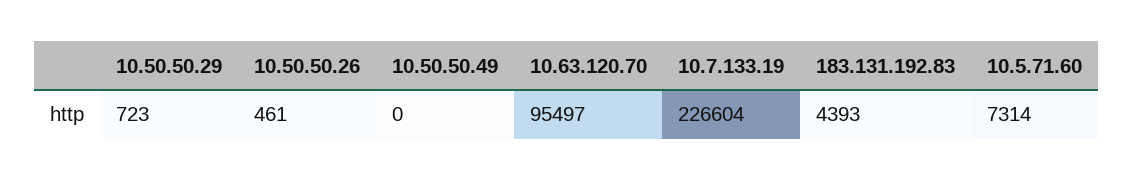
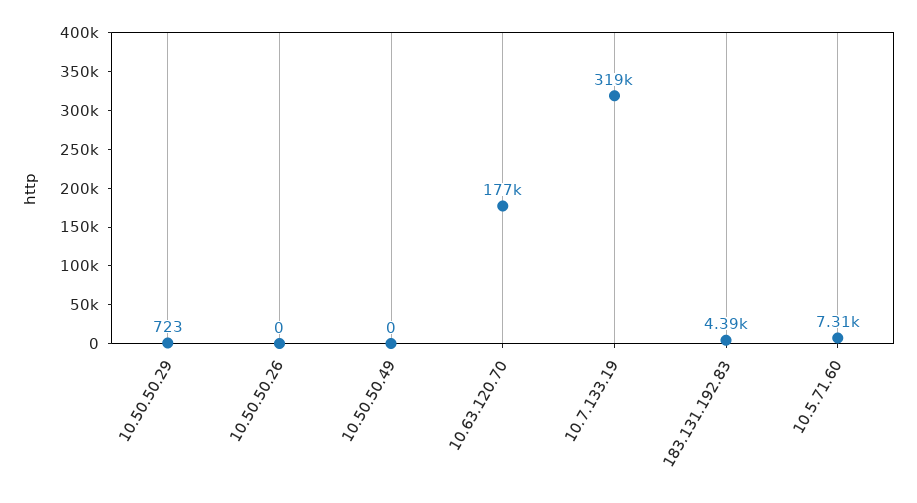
  {
    "10.50.50.29": 723,
-   "10.50.50.26": 461,
+   "10.50.50.26": 0,
    "10.50.50.49": 0,
-   "10.63.120.70": 95497,
+   "10.63.120.70": 177000,
-   "10.7.133.19": 226604,
+   "10.7.133.19": 319000,
    "183.131.192.83": 4393,
    "10.5.71.60": 7314
  }

